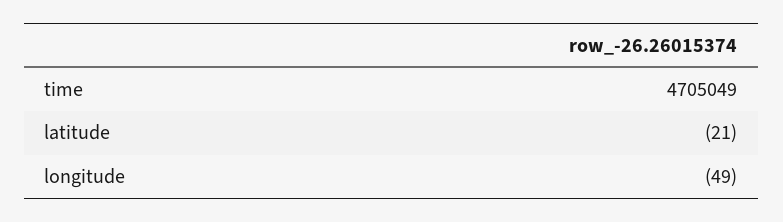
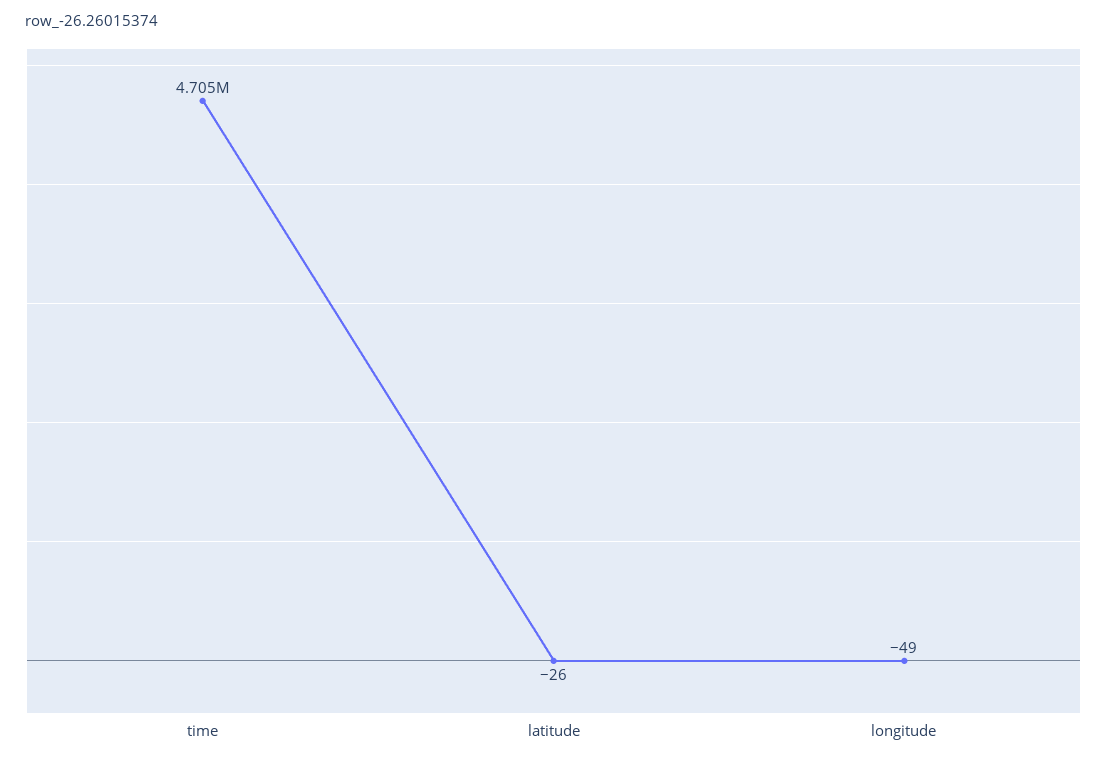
  {
    "time": 4705049,
-   "latitude": -21,
+   "latitude": -26,
    "longitude": -49
  }

